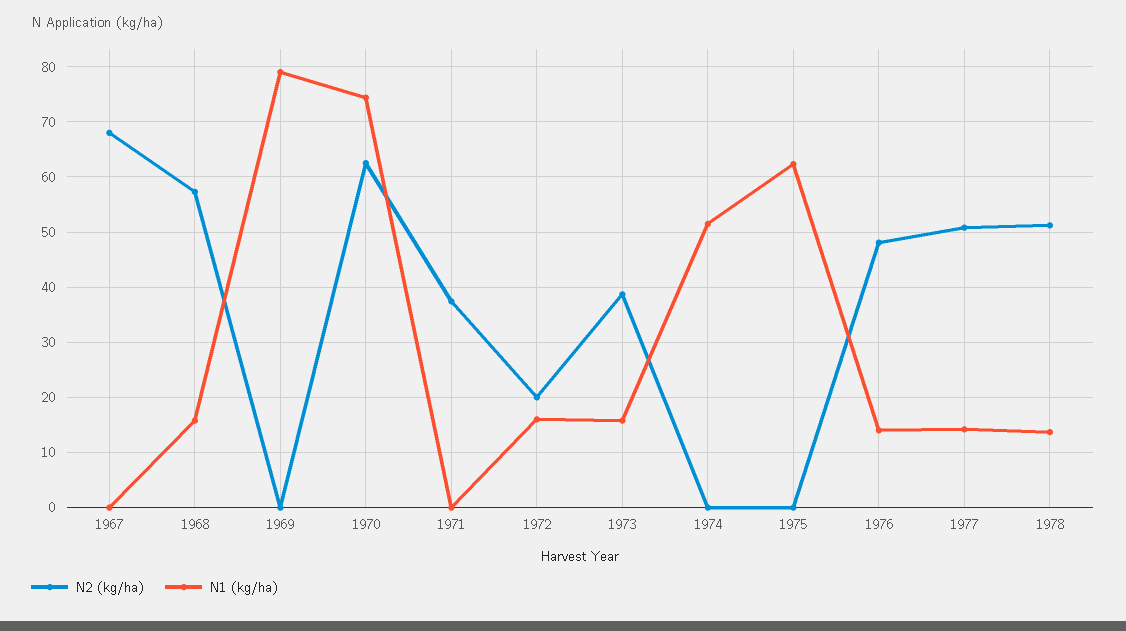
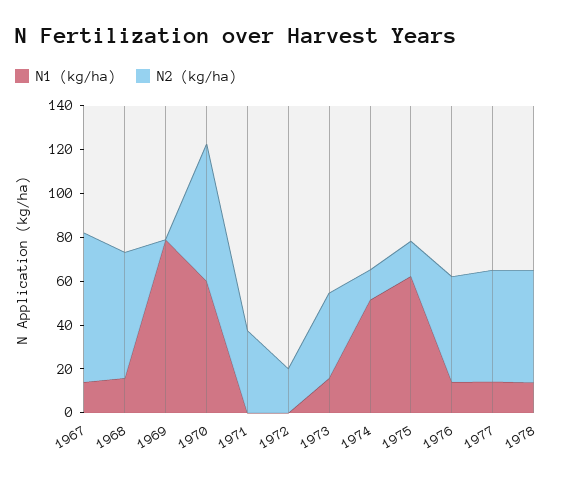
  {
    "N2 (kg/ha)": {
      "1967": 68,
      "1968": 58,
      "1969": 0,
      "1970": 62,
      "1971": 38,
      "1972": 20,
      "1973": 38,
-     "1974": 0,
+     "1974": 15,
-     "1975": 0,
+     "1975": 15,
      "1976": 48,
      "1977": 50,
      "1978": 52
    },
    "N1 (kg/ha)": {
-     "1967": 0,
+     "1967": 15,
      "1968": 16,
      "1969": 80,
-     "1970": 74,
+     "1970": 60,
      "1971": 0,
-     "1972": 16,
+     "1972": 0,
      "1973": 16,
      "1974": 52,
      "1975": 62,
      "1976": 14,
      "1977": 14,
      "1978": 14
    }
  }

